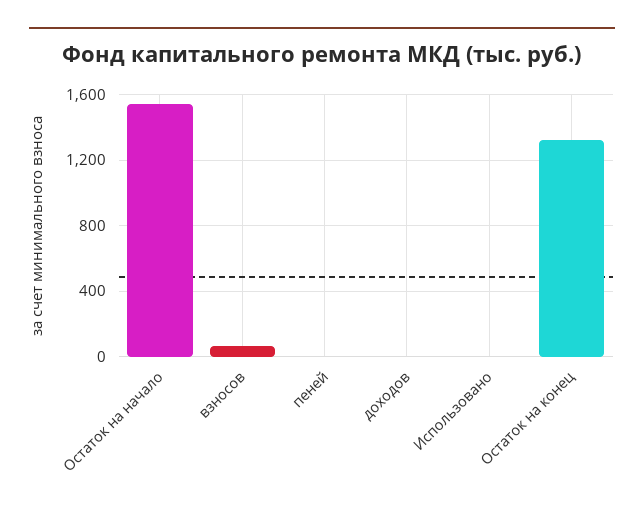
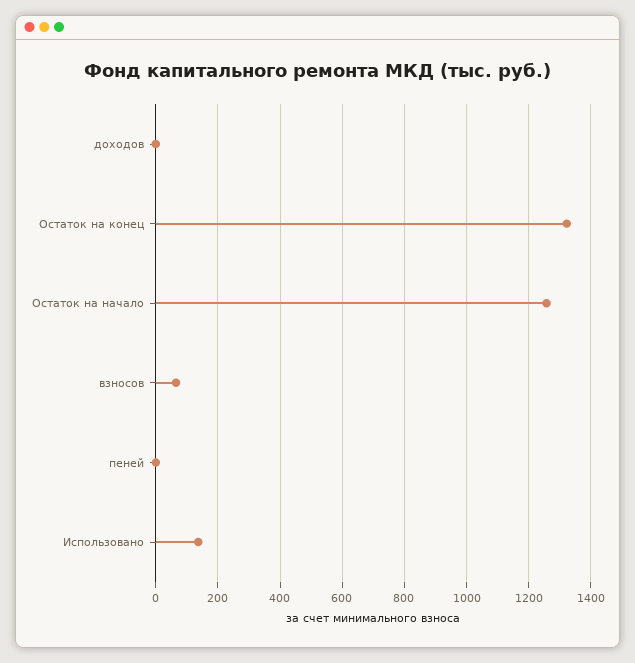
  {
-   "Остаток на начало": 1550,
+   "Остаток на начало": 1260,
    "взносов": 60,
    "пеней": 0,
    "доходов": 0,
-   "Использовано": 0,
+   "Использовано": 140,
    "Остаток на конец": 1320
  }

